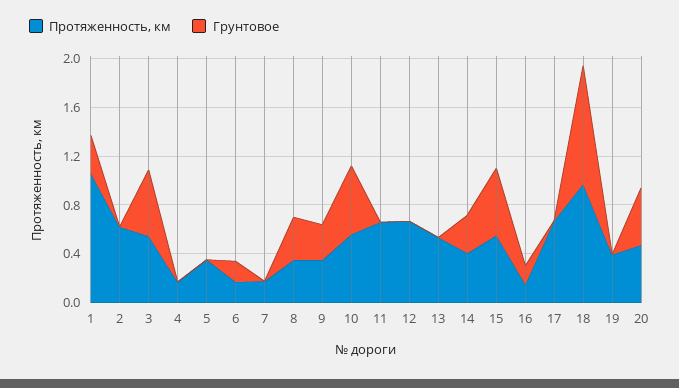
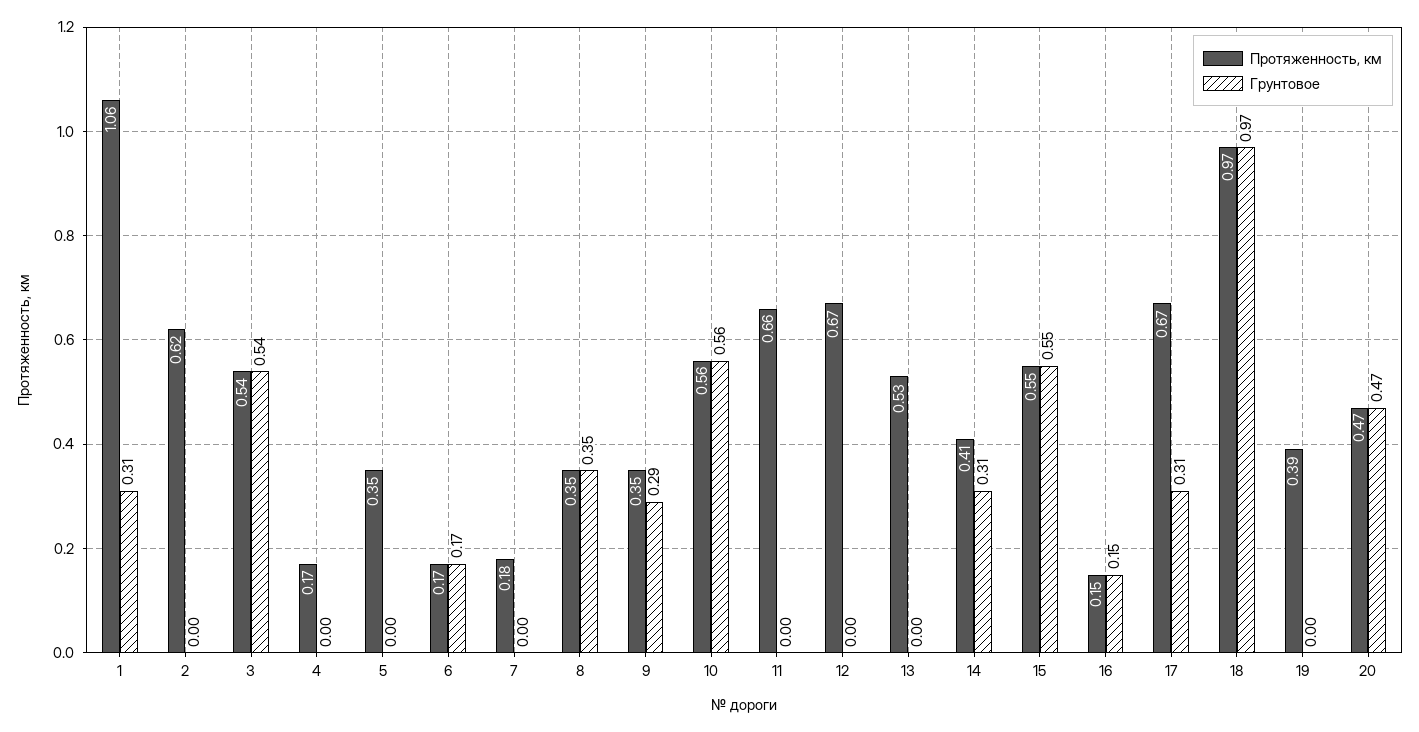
  {
    "Протяженность, км": {
      "1": 1.06,
      "2": 0.62,
      "3": 0.54,
      "4": 0.17,
      "5": 0.35,
      "6": 0.17,
      "7": 0.18,
      "8": 0.35,
      "9": 0.35,
      "10": 0.56,
      "11": 0.66,
      "12": 0.67,
      "13": 0.53,
      "14": 0.41,
      "15": 0.55,
      "16": 0.15,
      "17": 0.67,
      "18": 0.97,
      "19": 0.39,
      "20": 0.47
    },
    "Грунтовое": {
      "1": 0.31,
      "2": 0,
      "3": 0.54,
      "4": 0,
      "5": 0,
      "6": 0.17,
      "7": 0,
      "8": 0.35,
      "9": 0.29,
      "10": 0.56,
      "11": 0,
      "12": 0,
      "13": 0,
      "14": 0.31,
      "15": 0.55,
      "16": 0.15,
-     "17": 0,
+     "17": 0.31,
      "18": 0.97,
      "19": 0,
      "20": 0.47
    }
  }

